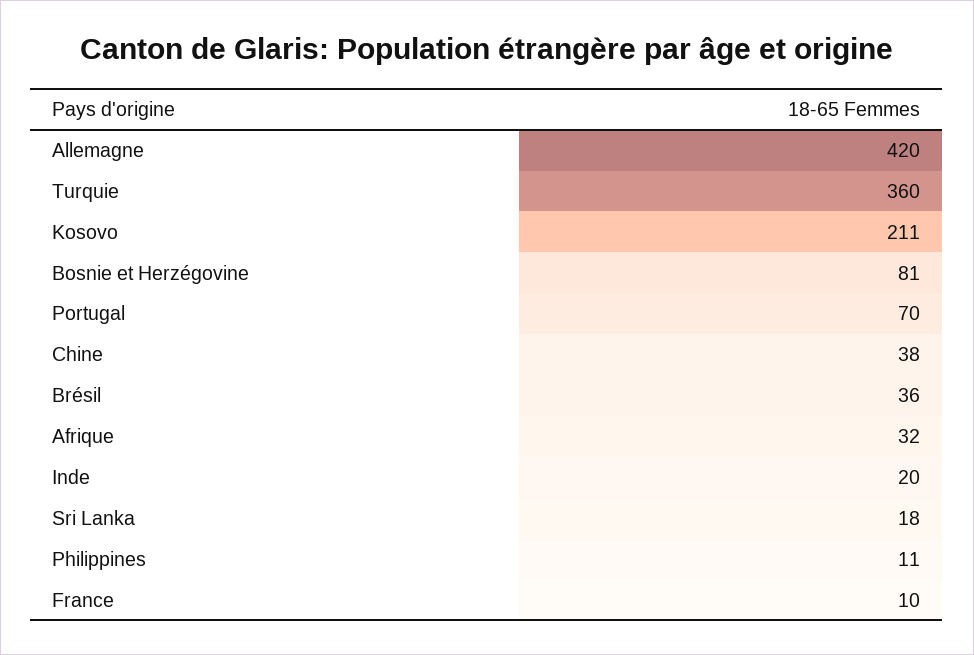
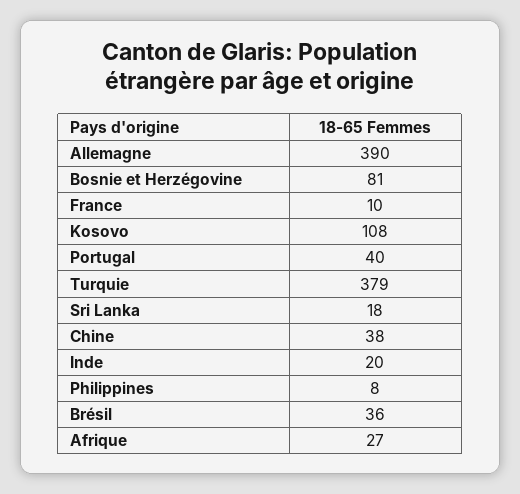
  {
-   "Allemagne": 420,
+   "Allemagne": 390,
-   "Turquie": 360,
+   "Turquie": 379,
-   "Kosovo": 211,
+   "Kosovo": 108,
    "Bosnie et Herzégovine": 81,
-   "Portugal": 70,
+   "Portugal": 40,
    "Chine": 38,
    "Brésil": 36,
-   "Afrique": 32,
+   "Afrique": 27,
    "Inde": 20,
    "Sri Lanka": 18,
-   "Philippines": 11,
+   "Philippines": 8,
    "France": 10
  }

